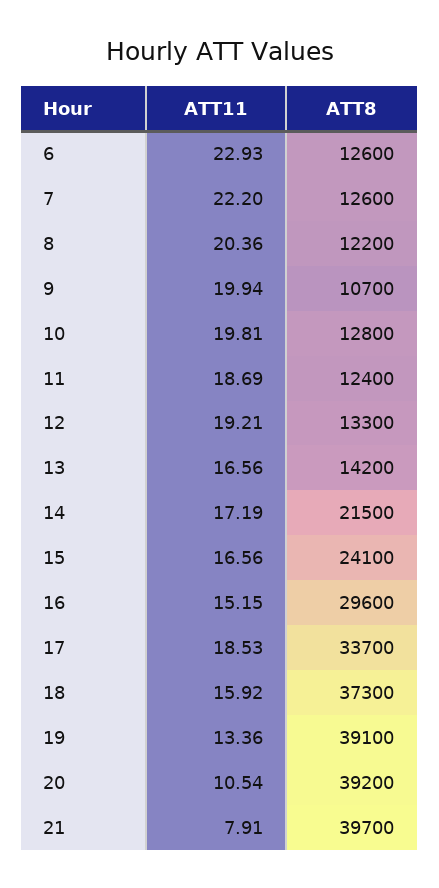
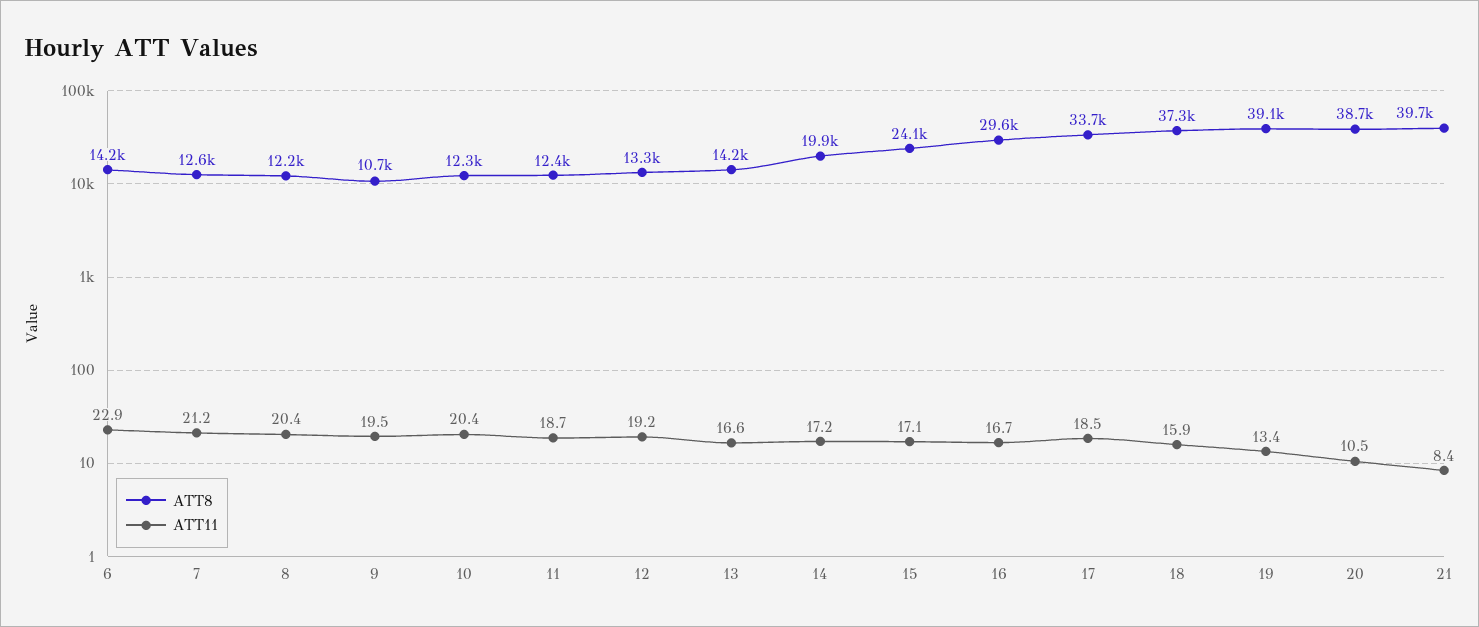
  {
    "ATT11": {
      "6": 22.93,
-     "7": 22.2,
+     "7": 21.2,
      "8": 20.36,
-     "9": 19.94,
+     "9": 19.5,
-     "10": 19.81,
+     "10": 20.4,
      "11": 18.69,
      "12": 19.21,
      "13": 16.56,
      "14": 17.19,
-     "15": 16.56,
+     "15": 17.1,
-     "16": 15.15,
+     "16": 16.7,
      "17": 18.53,
      "18": 15.92,
      "19": 13.36,
      "20": 10.54,
-     "21": 7.91
+     "21": 8.4
    },
    "ATT8": {
-     "6": 12600,
+     "6": 14200,
      "7": 12600,
      "8": 12200,
      "9": 10700,
-     "10": 12800,
+     "10": 12300,
      "11": 12400,
      "12": 13300,
      "13": 14200,
-     "14": 21500,
+     "14": 19900,
      "15": 24100,
      "16": 29600,
      "17": 33700,
      "18": 37300,
      "19": 39100,
-     "20": 39200,
+     "20": 38700,
      "21": 39700
    }
  }

